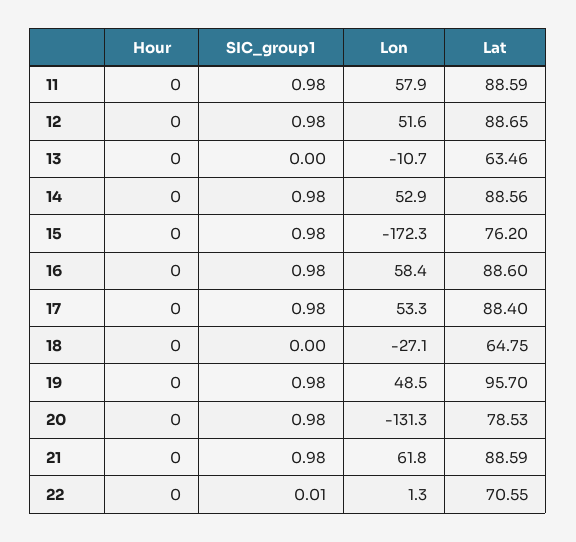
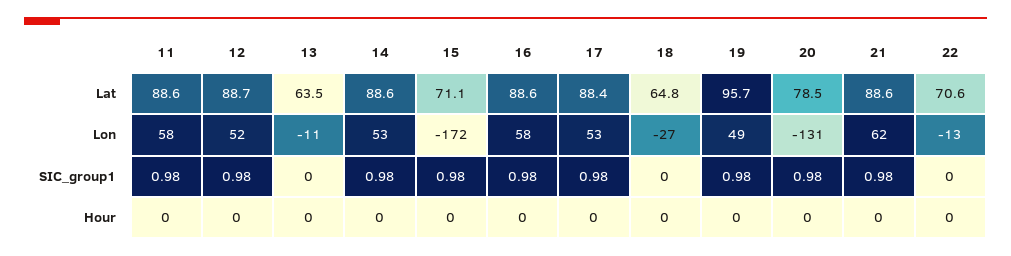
  {
    "Hour": {
      "11": 0,
      "12": 0,
      "13": 0,
      "14": 0,
      "15": 0,
      "16": 0,
      "17": 0,
      "18": 0,
      "19": 0,
      "20": 0,
      "21": 0,
      "22": 0
    },
    "SIC_group1": {
      "11": 0.98,
      "12": 0.98,
      "13": 0,
      "14": 0.98,
      "15": 0.98,
      "16": 0.98,
      "17": 0.98,
      "18": 0,
      "19": 0.98,
      "20": 0.98,
      "21": 0.98,
-     "22": 0.01
+     "22": 0
    },
    "Lon": {
      "11": 57.9,
      "12": 51.6,
      "13": -10.7,
      "14": 52.9,
      "15": -172.3,
      "16": 58.4,
      "17": 53.3,
      "18": -27.1,
      "19": 48.5,
      "20": -131.3,
      "21": 61.8,
-     "22": 1.3
+     "22": -13
    },
    "Lat": {
      "11": 88.59,
      "12": 88.65,
      "13": 63.46,
      "14": 88.56,
-     "15": 76.2,
+     "15": 71.1,
      "16": 88.6,
      "17": 88.4,
      "18": 64.75,
      "19": 95.7,
      "20": 78.53,
      "21": 88.59,
      "22": 70.55
    }
  }

